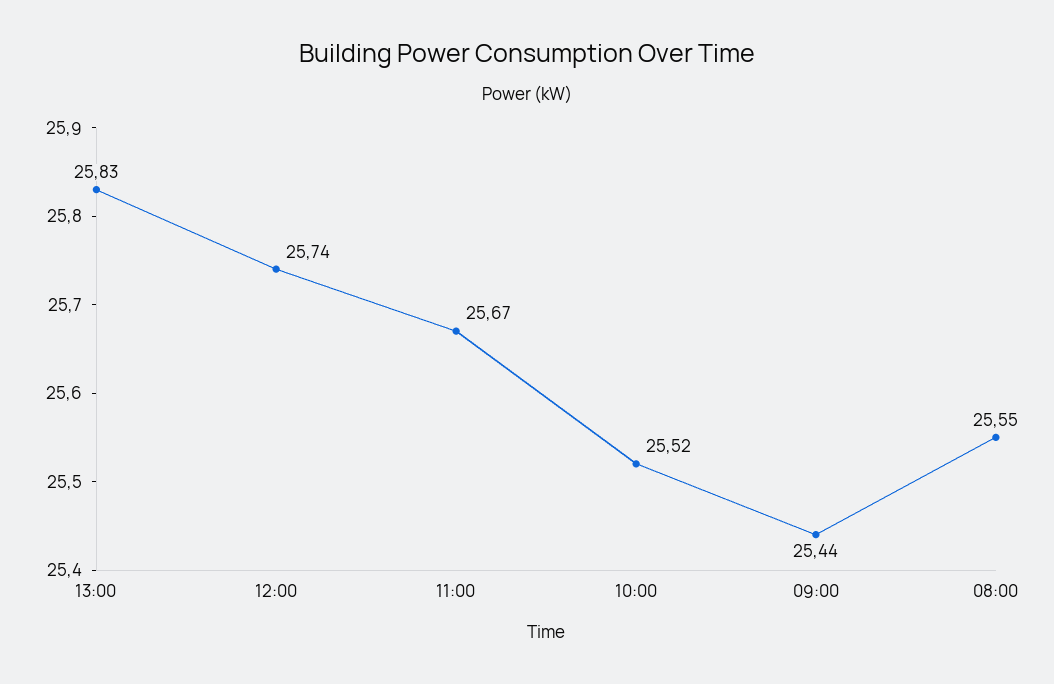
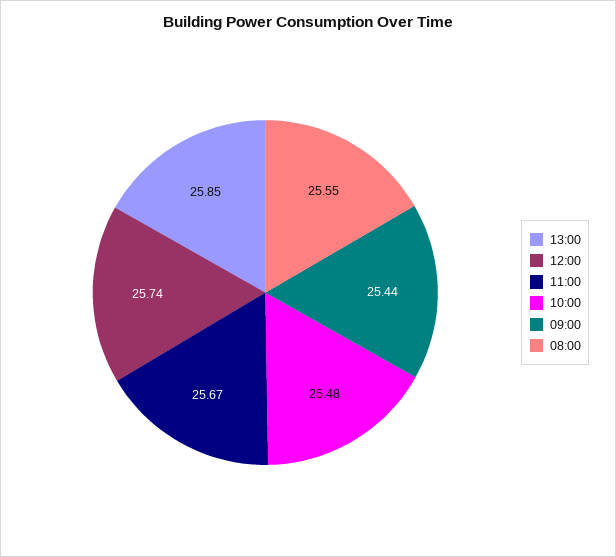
  {
-   "13:00": 25.83,
+   "13:00": 25.85,
    "12:00": 25.74,
    "11:00": 25.67,
-   "10:00": 25.52,
+   "10:00": 25.48,
    "09:00": 25.44,
    "08:00": 25.55
  }

